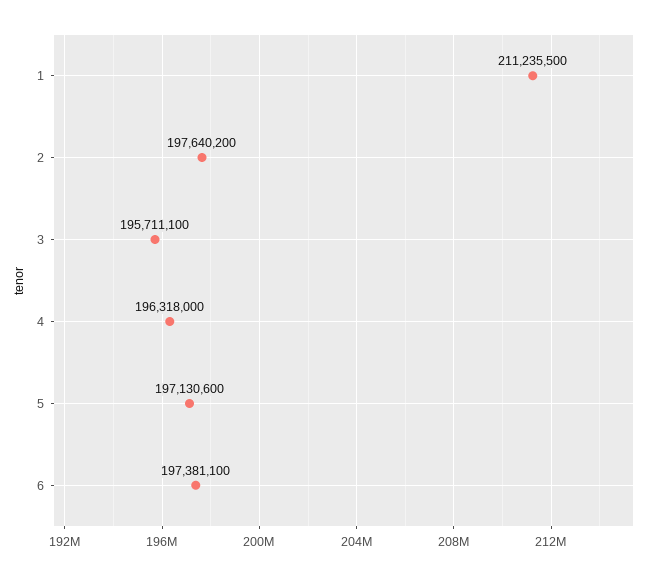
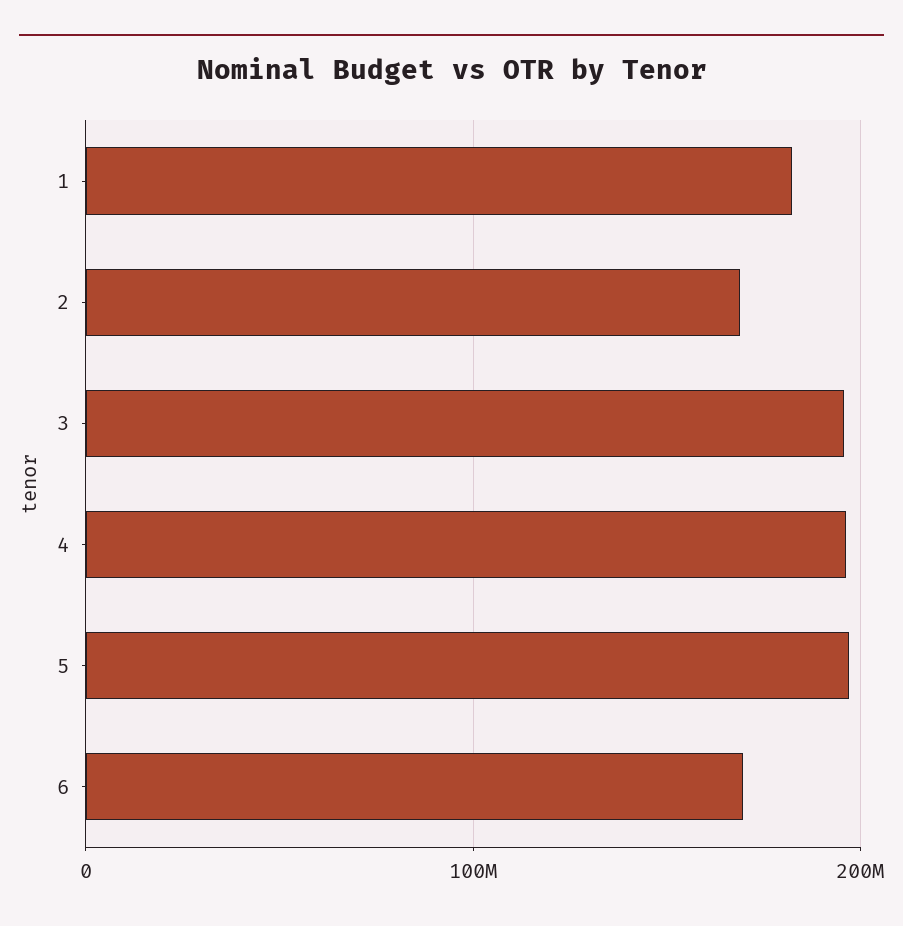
  {
-   "1": 211235500,
+   "1": 180000000,
-   "2": 197640200,
+   "2": 170000000,
    "3": 195711100,
    "4": 196318000,
    "5": 197130600,
-   "6": 197381100
+   "6": 170000000
  }

